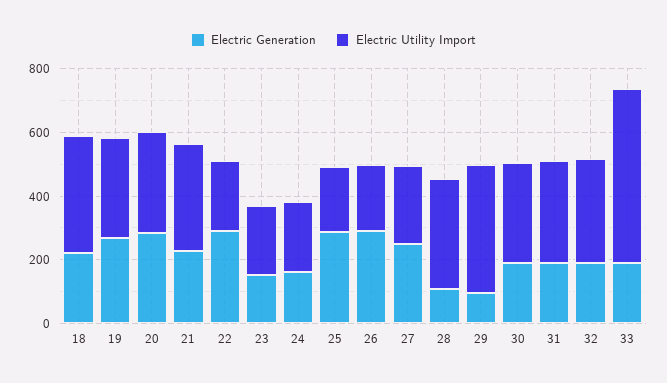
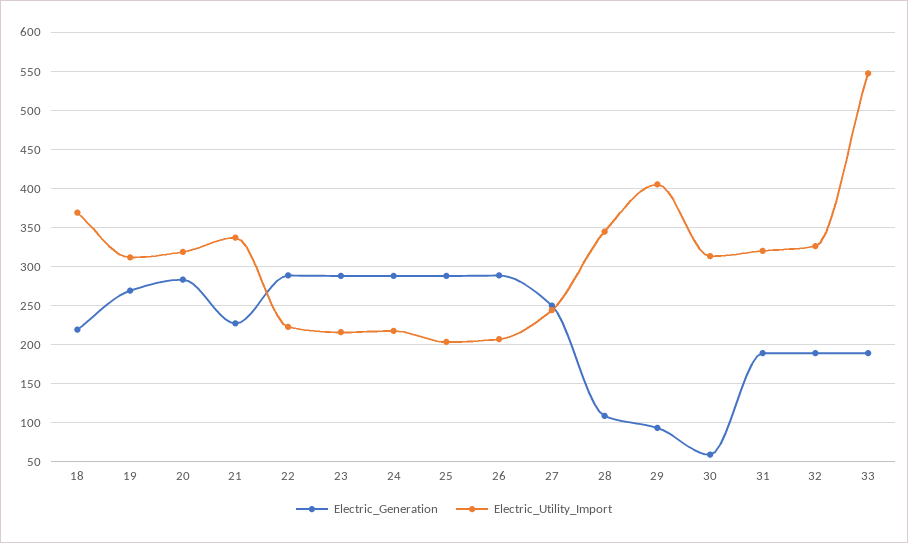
  {
    "Electric Generation": {
      "18": 220,
      "19": 270,
      "20": 280,
      "21": 230,
      "22": 290,
-     "23": 150,
+     "23": 290,
-     "24": 150,
+     "24": 290,
      "25": 290,
      "26": 290,
      "27": 250,
      "28": 110,
      "29": 90,
-     "30": 200,
+     "30": 60,
      "31": 190,
      "32": 190,
      "33": 190
    },
    "Electric Utility Import": {
      "18": 370,
      "19": 310,
      "20": 320,
      "21": 340,
      "22": 220,
      "23": 220,
      "24": 220,
      "25": 200,
      "26": 210,
      "27": 240,
      "28": 340,
      "29": 410,
      "30": 310,
      "31": 320,
      "32": 330,
      "33": 550
    }
  }

